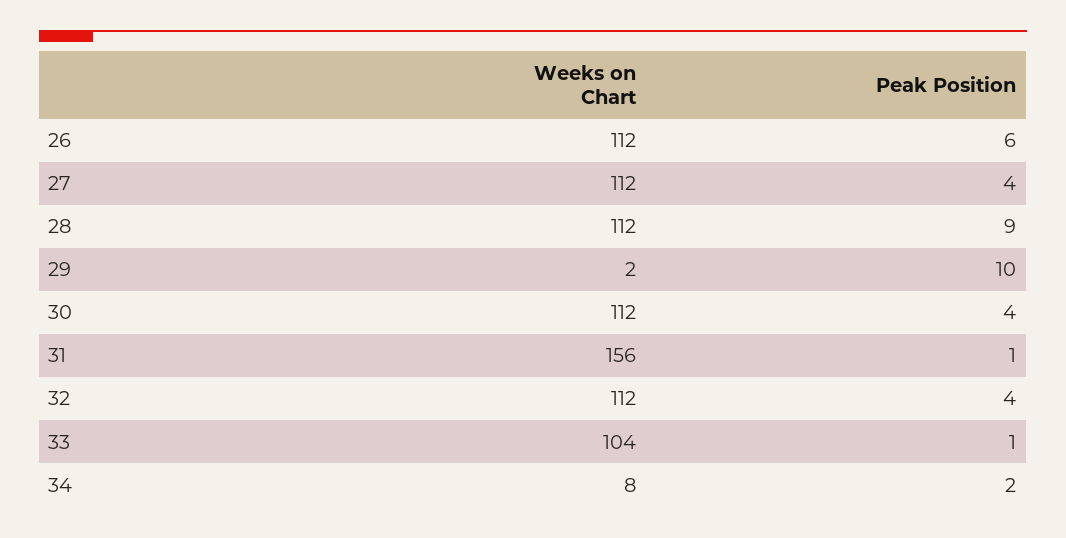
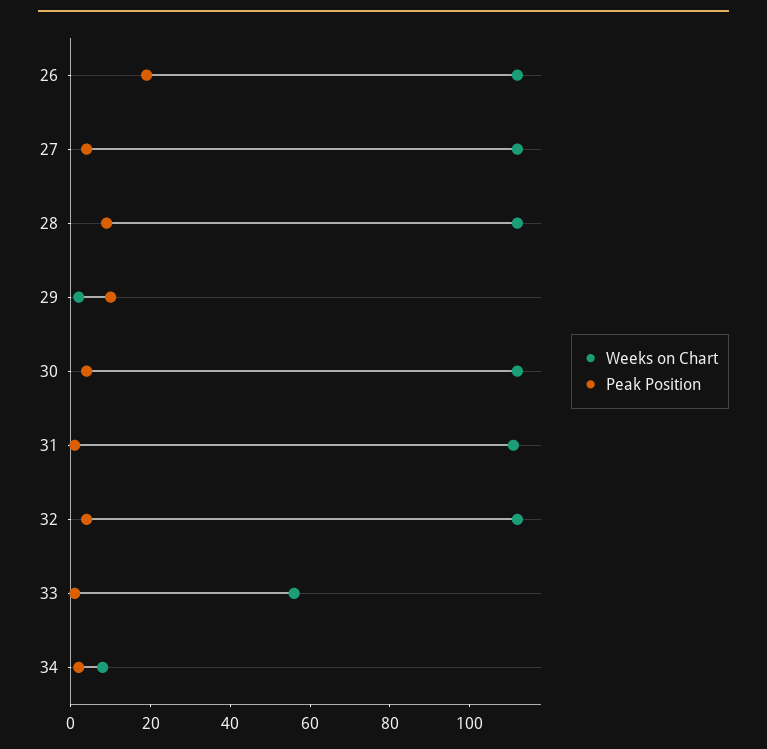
  {
    "Weeks on Chart": {
      "26": 112,
      "27": 112,
      "28": 112,
      "29": 2,
      "30": 112,
-     "31": 156,
+     "31": 110,
      "32": 112,
-     "33": 104,
+     "33": 55,
      "34": 8
    },
    "Peak Position": {
-     "26": 6,
+     "26": 20,
      "27": 4,
      "28": 9,
      "29": 10,
      "30": 4,
      "31": 1,
      "32": 4,
      "33": 1,
      "34": 2
    }
  }

